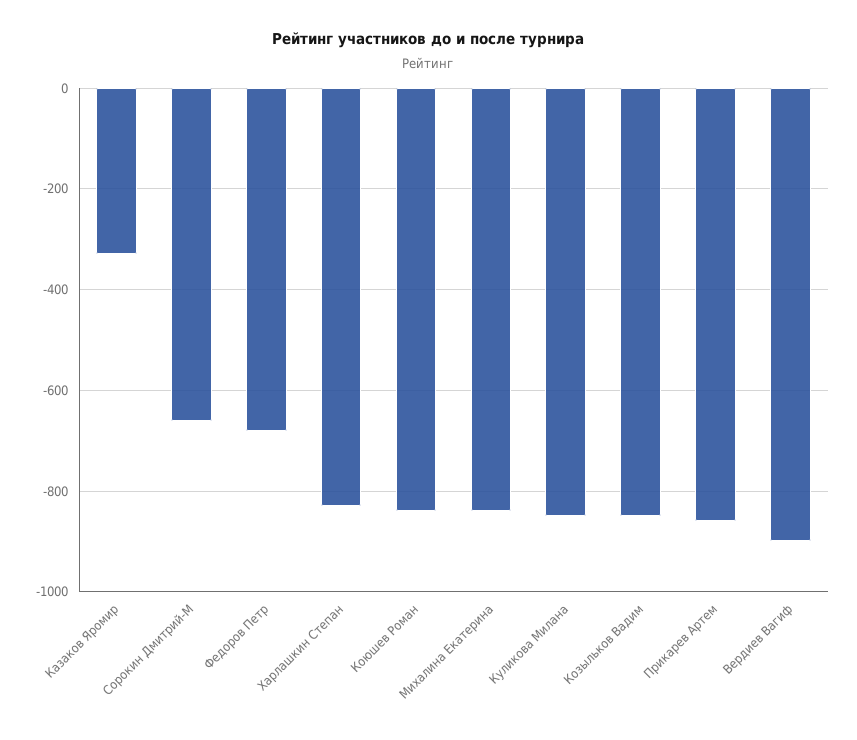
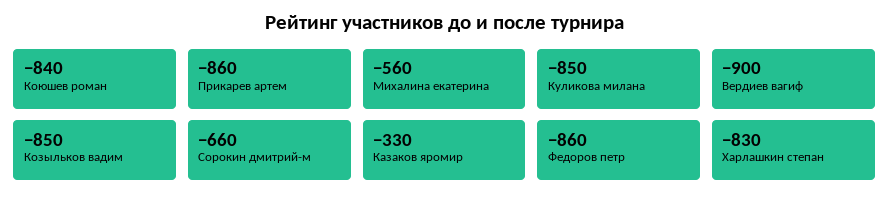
  {
    "Казаков Яромир": -330,
    "Сорокин Дмитрий-М": -660,
-   "Федоров Петр": -680,
+   "Федоров Петр": -860,
    "Харлашкин Степан": -830,
    "Коюшев Роман": -840,
-   "Михалина Екатерина": -840,
+   "Михалина Екатерина": -560,
    "Куликова Милана": -850,
    "Козыльков Вадим": -850,
    "Прикарев Артем": -860,
    "Вердиев Вагиф": -900
  }

